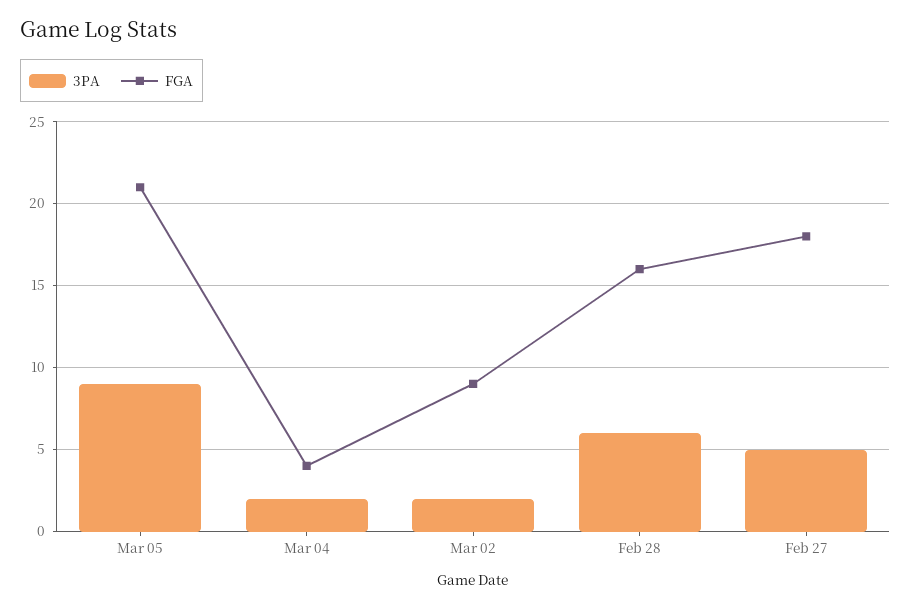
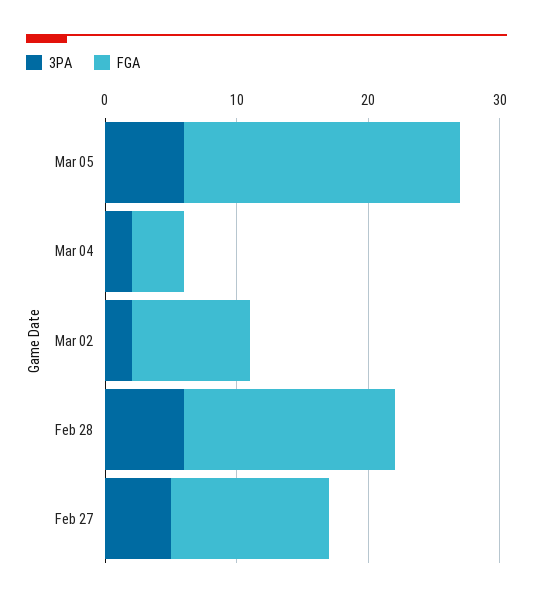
  {
    "3PA": {
-     "Mar 05": 9,
+     "Mar 05": 6,
      "Mar 04": 2,
      "Mar 02": 2,
      "Feb 28": 6,
      "Feb 27": 5
    },
    "FGA": {
      "Mar 05": 21,
      "Mar 04": 4,
      "Mar 02": 9,
      "Feb 28": 16,
-     "Feb 27": 18
+     "Feb 27": 12
    }
  }

